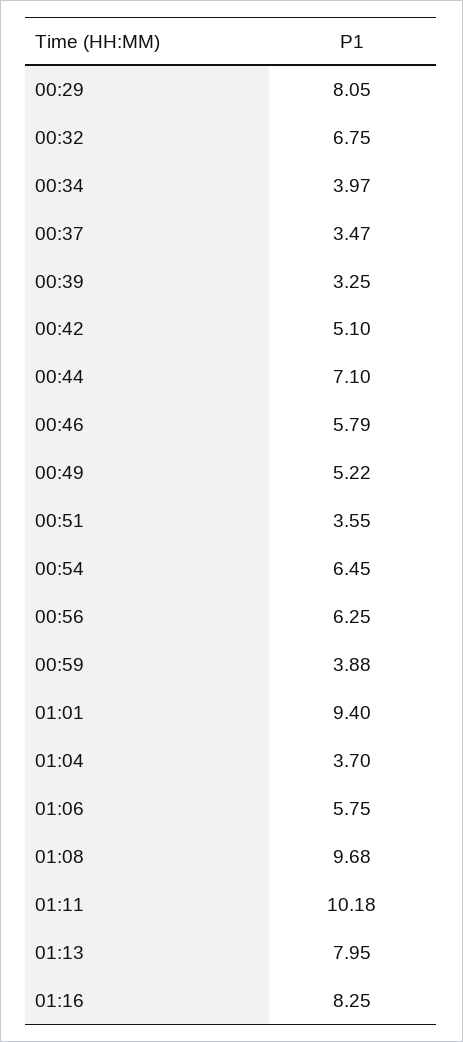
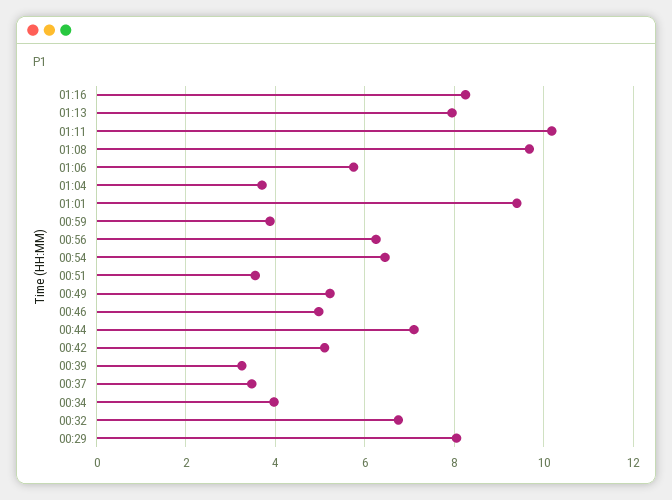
  {
    "00:29": 8.05,
    "00:32": 6.75,
    "00:34": 3.97,
    "00:37": 3.47,
    "00:39": 3.25,
    "00:42": 5.1,
    "00:44": 7.1,
-   "00:46": 5.79,
+   "00:46": 5,
    "00:49": 5.22,
    "00:51": 3.55,
    "00:54": 6.45,
    "00:56": 6.25,
    "00:59": 3.88,
    "01:01": 9.4,
    "01:04": 3.7,
    "01:06": 5.75,
    "01:08": 9.68,
    "01:11": 10.18,
    "01:13": 7.95,
    "01:16": 8.25
  }

